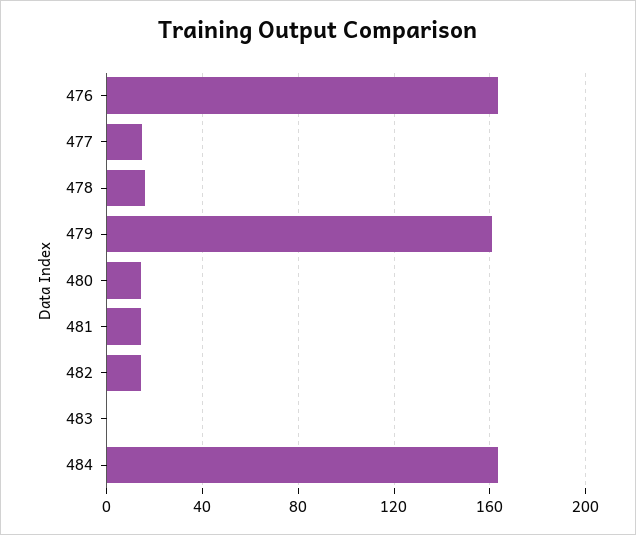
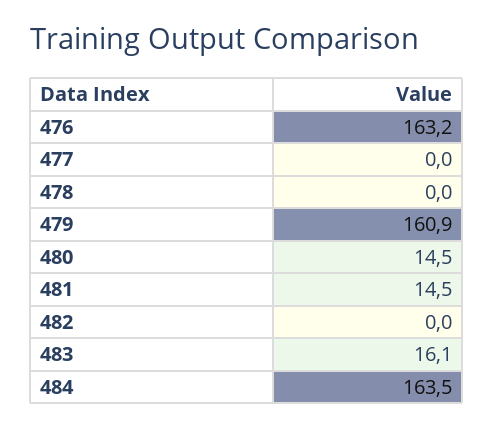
  {
    "476": 163.2,
-   "477": 15,
+   "477": 0,
-   "478": 15,
+   "478": 0,
    "479": 160.9,
    "480": 14.5,
    "481": 14.5,
-   "482": 15,
+   "482": 0,
-   "483": 0,
+   "483": 16.1,
    "484": 163.5
  }

